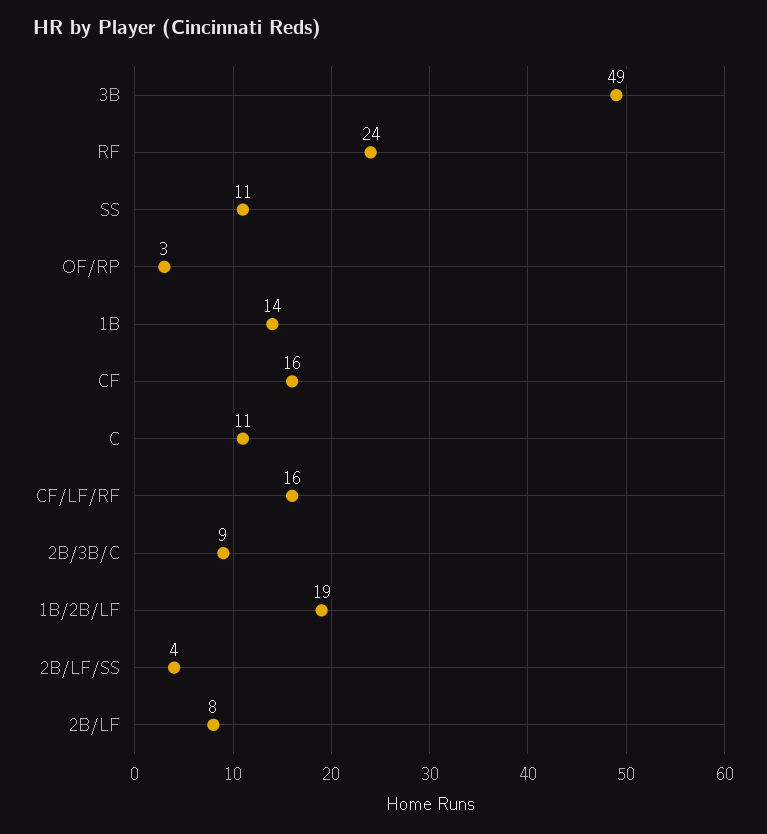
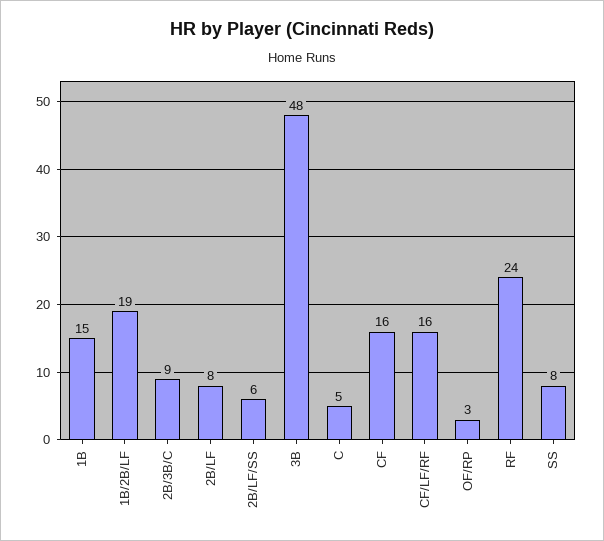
  {
-   "3B": 49,
+   "3B": 48,
    "RF": 24,
-   "SS": 11,
+   "SS": 8,
    "OF/RP": 3,
-   "1B": 14,
+   "1B": 15,
    "CF": 16,
-   "C": 11,
+   "C": 5,
    "CF/LF/RF": 16,
    "2B/3B/C": 9,
    "1B/2B/LF": 19,
-   "2B/LF/SS": 4,
+   "2B/LF/SS": 6,
    "2B/LF": 8
  }

